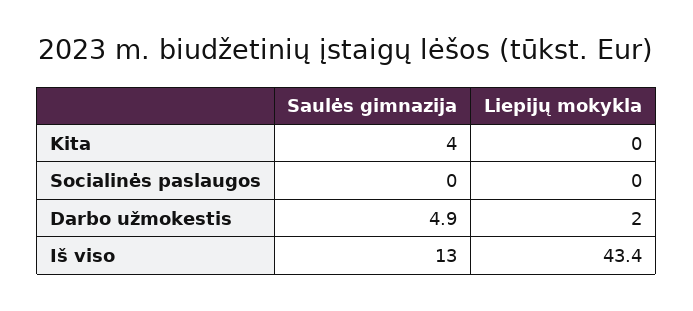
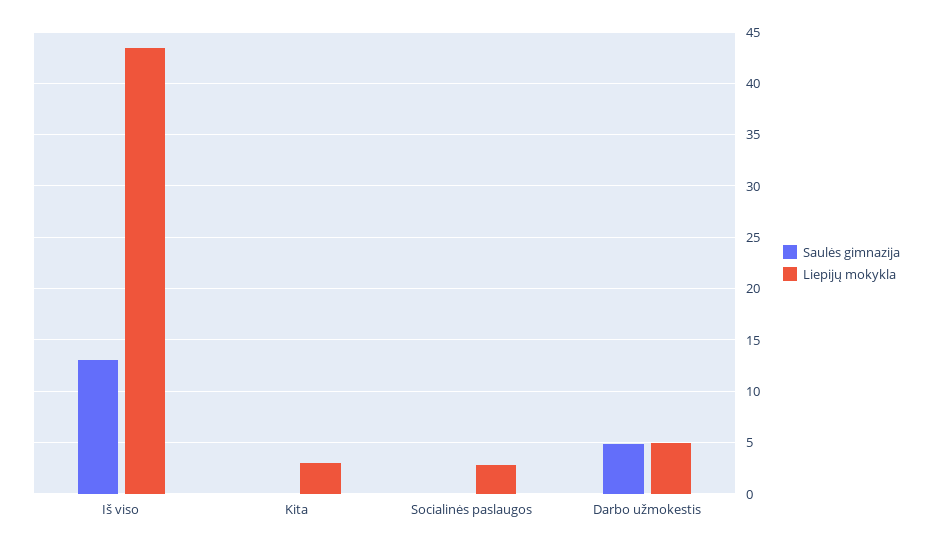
  {
    "Saulės gimnazija": {
-     "Kita": 4,
+     "Kita": 0,
      "Socialinės paslaugos": 0,
      "Darbo užmokestis": 4.9,
      "Iš viso": 13
    },
    "Liepijų mokykla": {
-     "Kita": 0,
+     "Kita": 3,
-     "Socialinės paslaugos": 0,
+     "Socialinės paslaugos": 3,
-     "Darbo užmokestis": 2,
+     "Darbo užmokestis": 5,
      "Iš viso": 43.4
    }
  }

